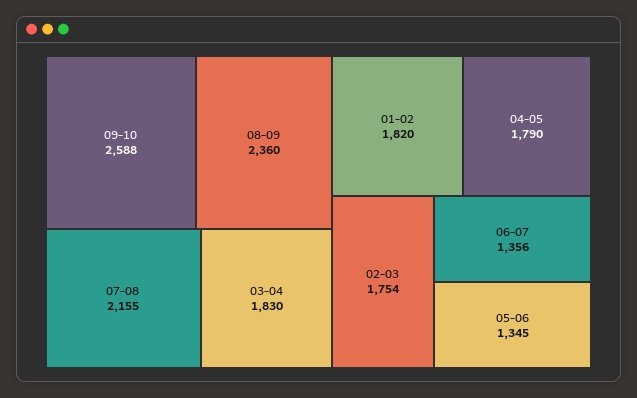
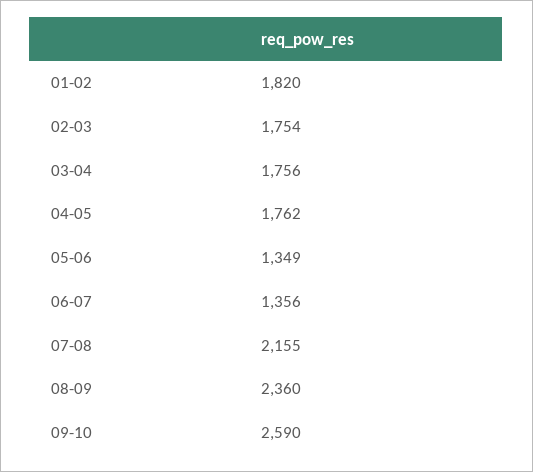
  {
-   "09-10": 2588,
+   "09-10": 2590,
    "08-09": 2360,
    "07-08": 2155,
-   "03-04": 1830,
+   "03-04": 1756,
    "01-02": 1820,
-   "04-05": 1790,
+   "04-05": 1762,
    "02-03": 1754,
    "06-07": 1356,
-   "05-06": 1345
+   "05-06": 1349
  }

